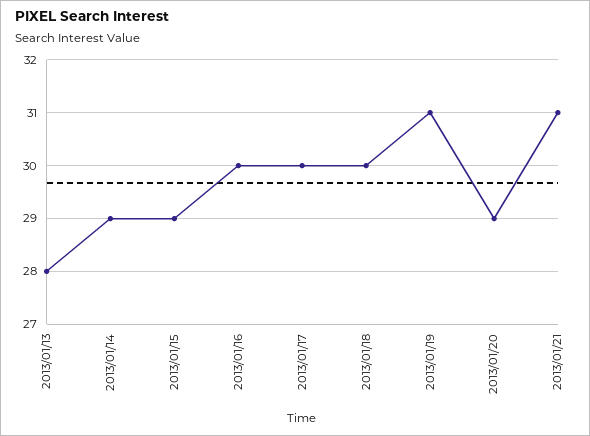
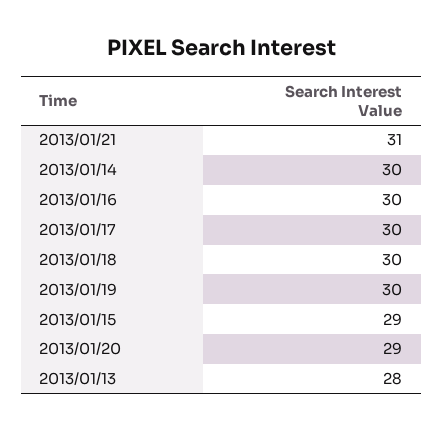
  {
    "2013/01/13": 28,
-   "2013/01/14": 29,
+   "2013/01/14": 30,
    "2013/01/15": 29,
    "2013/01/16": 30,
    "2013/01/17": 30,
    "2013/01/18": 30,
-   "2013/01/19": 31,
+   "2013/01/19": 30,
    "2013/01/20": 29,
    "2013/01/21": 31
  }

